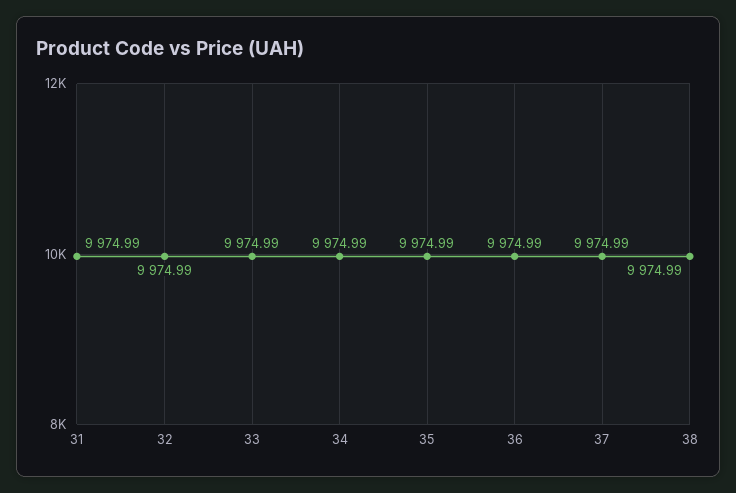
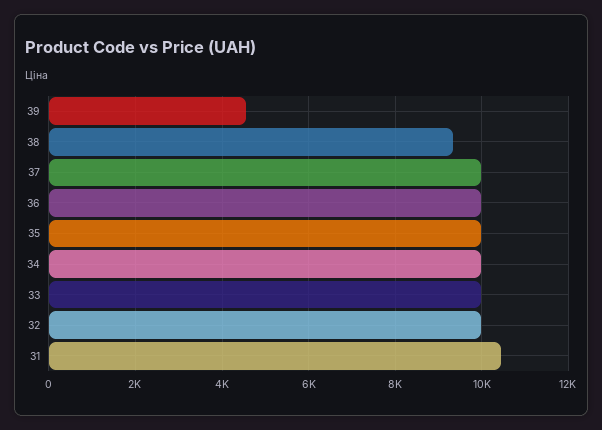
  {
-   "31": 9974.99,
+   "31": 10400,
    "32": 9974.99,
    "33": 9974.99,
    "34": 9974.99,
    "35": 9974.99,
    "36": 9974.99,
    "37": 9974.99,
-   "38": 9974.99
+   "38": 9400,
+   "39": 4600
  }

